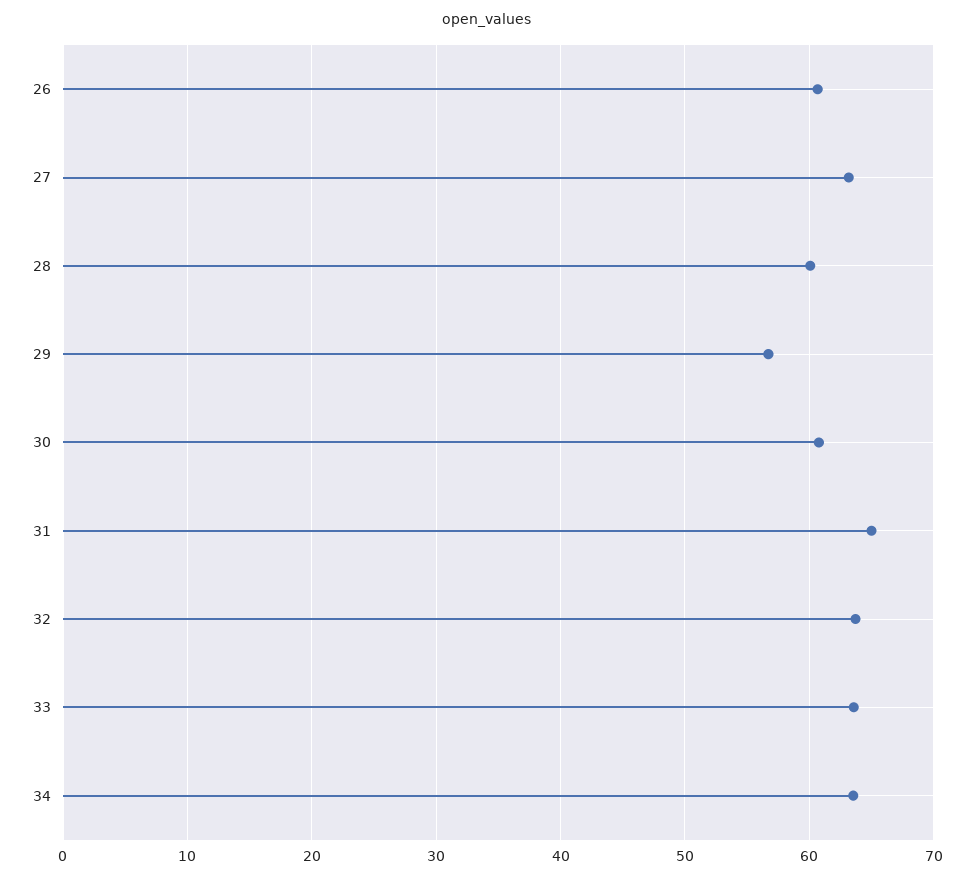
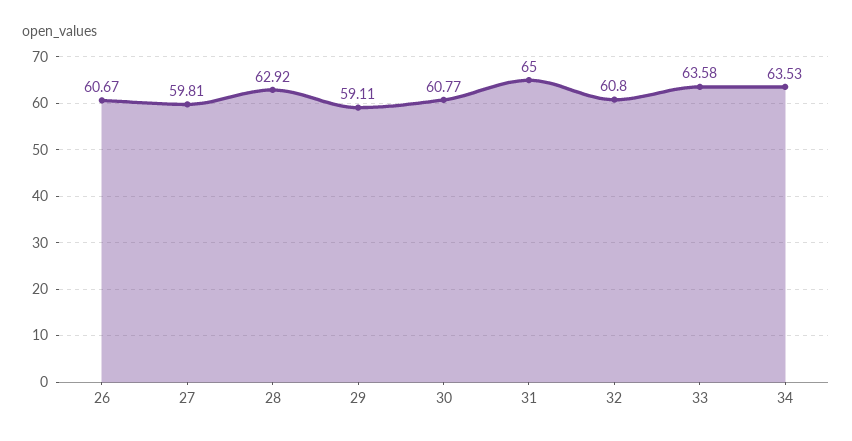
  {
    "26": 60.67,
-   "27": 63,
+   "27": 59.81,
-   "28": 60,
+   "28": 62.92,
-   "29": 57,
+   "29": 59.11,
    "30": 60.77,
    "31": 65,
-   "32": 64,
+   "32": 60.8,
    "33": 63.58,
    "34": 63.53
  }

